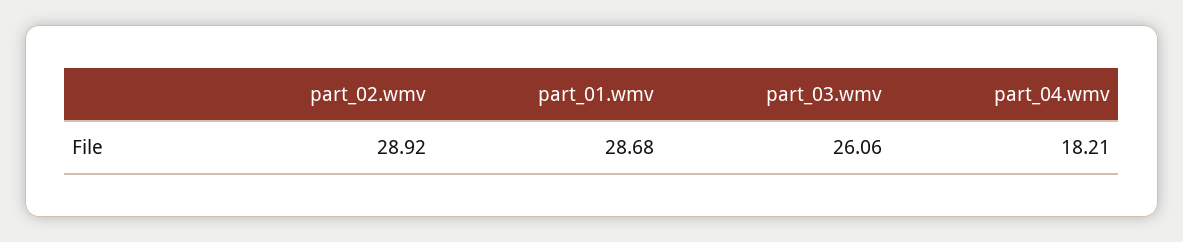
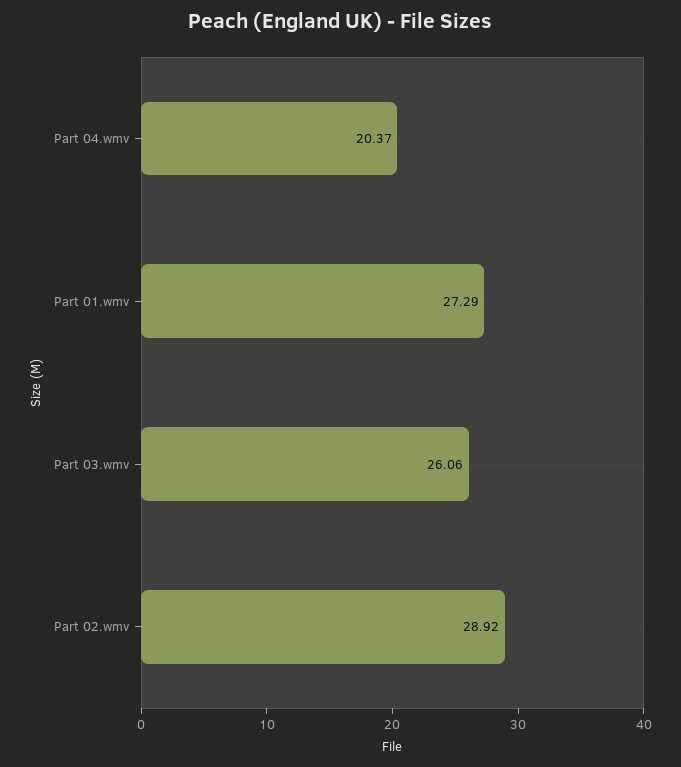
  {
    "part_02.wmv": 28.92,
-   "part_01.wmv": 28.68,
+   "part_01.wmv": 27.29,
    "part_03.wmv": 26.06,
-   "part_04.wmv": 18.21
+   "part_04.wmv": 20.37
  }

